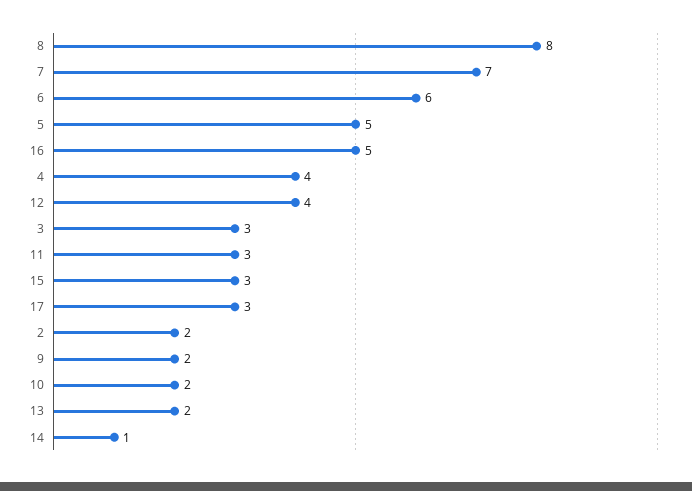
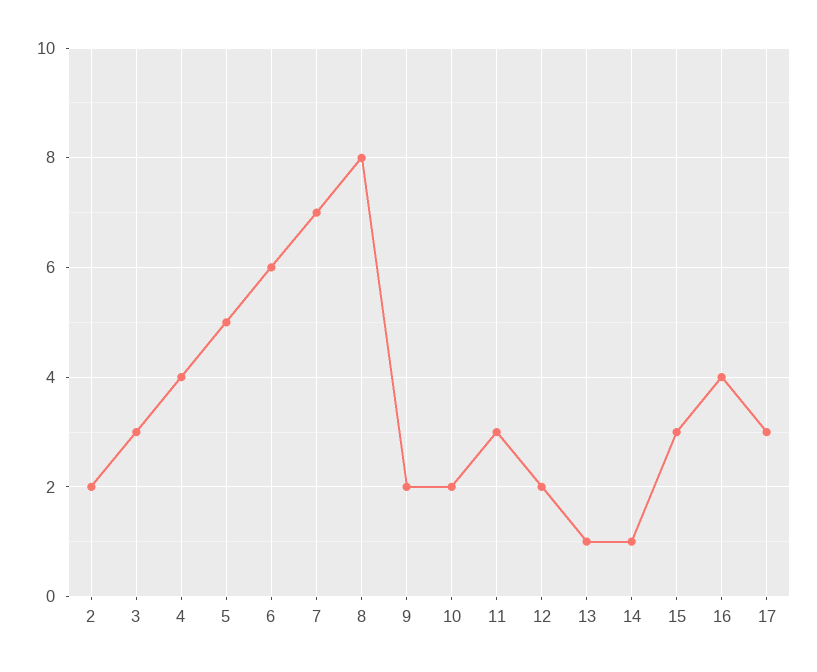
  {
    "8": 8,
    "7": 7,
    "6": 6,
    "5": 5,
-   "16": 5,
+   "16": 4,
    "4": 4,
-   "12": 4,
+   "12": 2,
    "3": 3,
    "11": 3,
    "15": 3,
    "17": 3,
    "2": 2,
    "9": 2,
    "10": 2,
-   "13": 2,
+   "13": 1,
    "14": 1
  }

